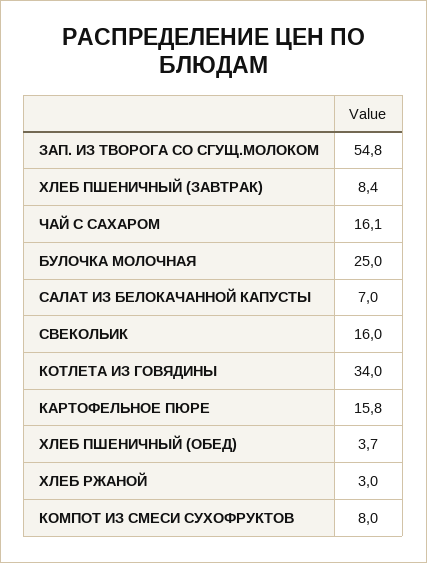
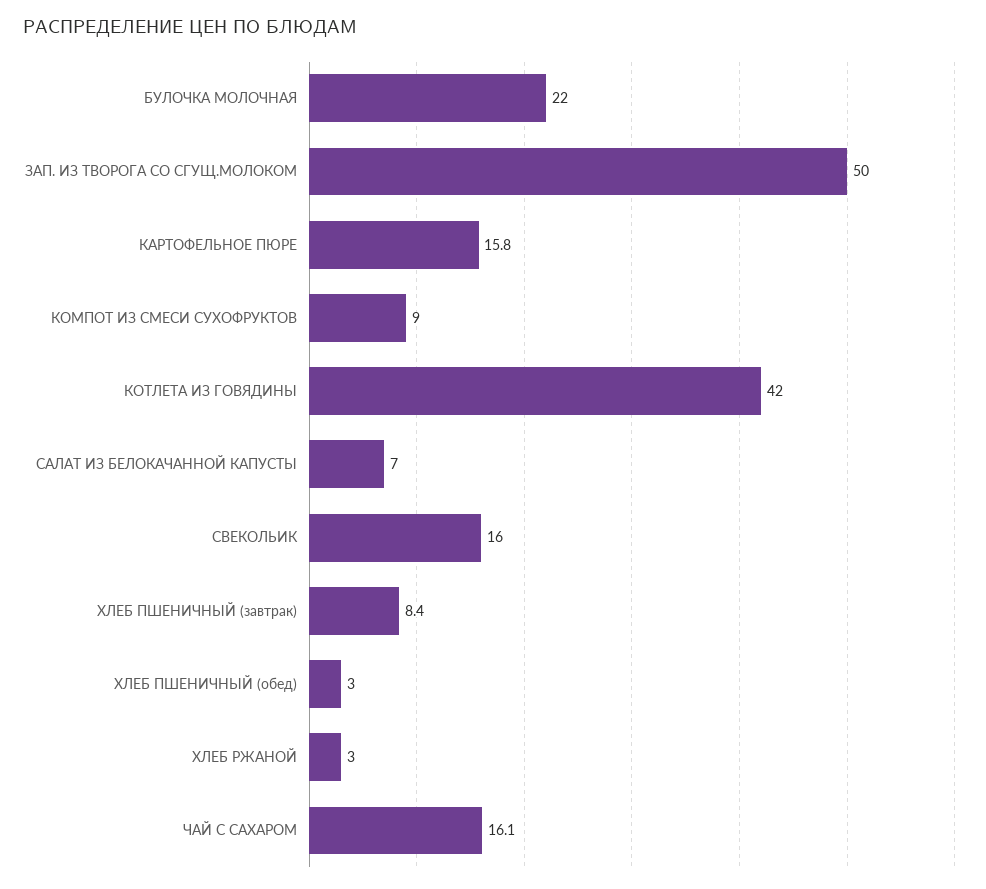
  {
-   "ЗАП. ИЗ ТВОРОГА СО СГУЩ.МОЛОКОМ": 54.8,
+   "ЗАП. ИЗ ТВОРОГА СО СГУЩ.МОЛОКОМ": 50,
    "ХЛЕБ ПШЕНИЧНЫЙ (ЗАВТРАК)": 8.4,
    "ЧАЙ С САХАРОМ": 16.1,
-   "БУЛОЧКА МОЛОЧНАЯ": 25,
+   "БУЛОЧКА МОЛОЧНАЯ": 22,
    "САЛАТ ИЗ БЕЛОКАЧАННОЙ КАПУСТЫ": 7,
    "СВЕКОЛЬИК": 16,
-   "КОТЛЕТА ИЗ ГОВЯДИНЫ": 34,
+   "КОТЛЕТА ИЗ ГОВЯДИНЫ": 42,
    "КАРТОФЕЛЬНОЕ ПЮРЕ": 15.8,
-   "ХЛЕБ ПШЕНИЧНЫЙ (ОБЕД)": 3.7,
+   "ХЛЕБ ПШЕНИЧНЫЙ (ОБЕД)": 3,
    "ХЛЕБ РЖАНОЙ": 3,
-   "КОМПОТ ИЗ СМЕСИ СУХОФРУКТОВ": 8
+   "КОМПОТ ИЗ СМЕСИ СУХОФРУКТОВ": 9
  }

